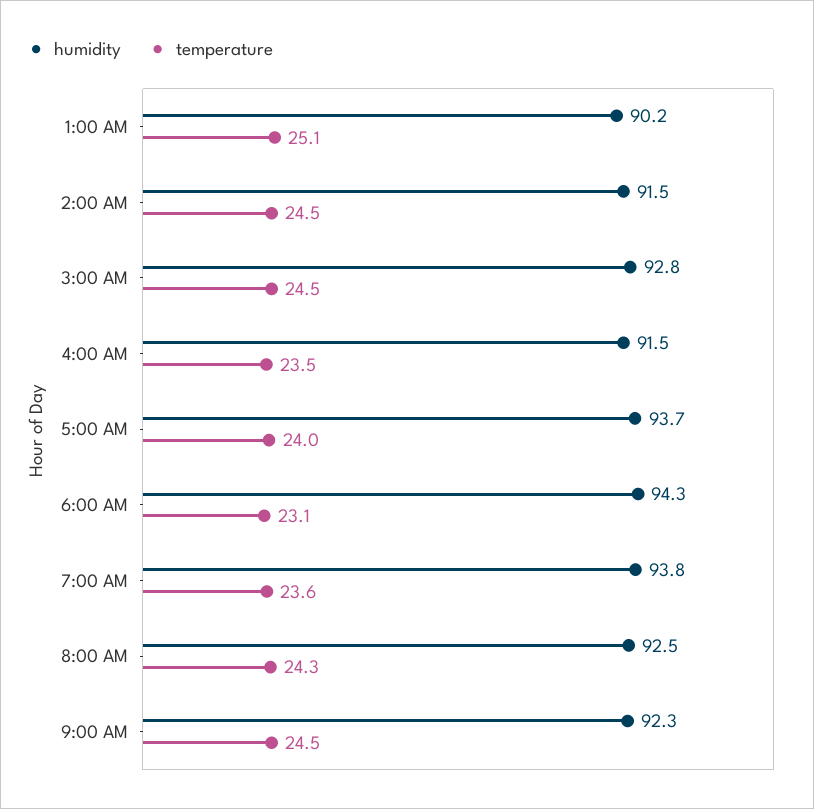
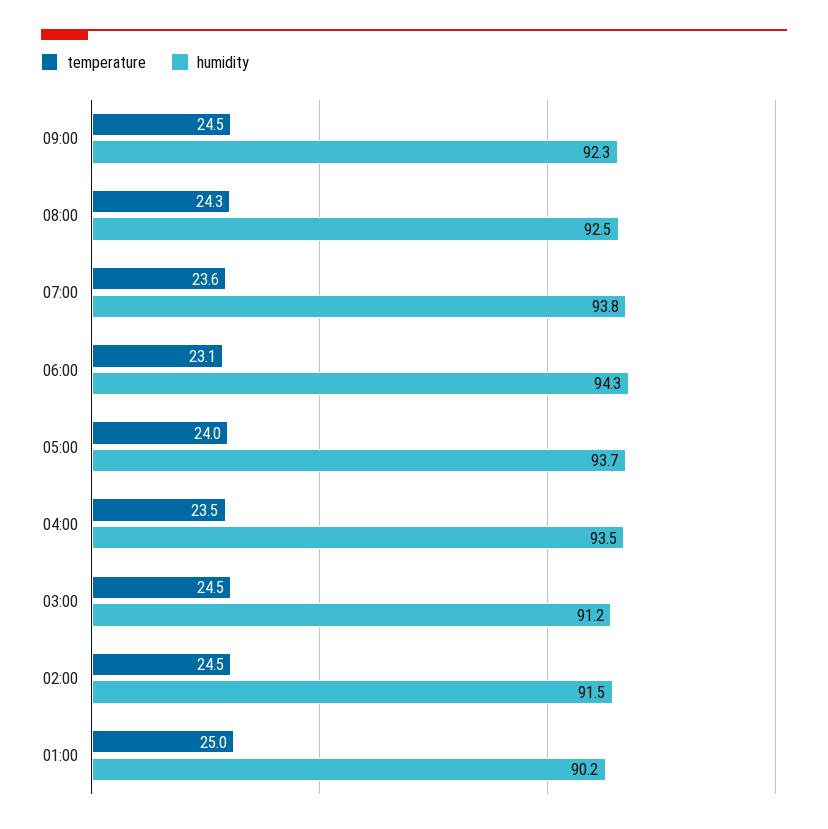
  {
    "humidity": {
      "1:00 AM": 90.2,
      "2:00 AM": 91.5,
-     "3:00 AM": 92.8,
+     "3:00 AM": 91.2,
-     "4:00 AM": 91.5,
+     "4:00 AM": 93.5,
      "5:00 AM": 93.7,
      "6:00 AM": 94.3,
      "7:00 AM": 93.8,
      "8:00 AM": 92.5,
      "9:00 AM": 92.3
    },
    "temperature": {
-     "1:00 AM": 25.1,
+     "1:00 AM": 25,
      "2:00 AM": 24.5,
      "3:00 AM": 24.5,
      "4:00 AM": 23.5,
      "5:00 AM": 24,
      "6:00 AM": 23.1,
      "7:00 AM": 23.6,
      "8:00 AM": 24.3,
      "9:00 AM": 24.5
    }
  }

